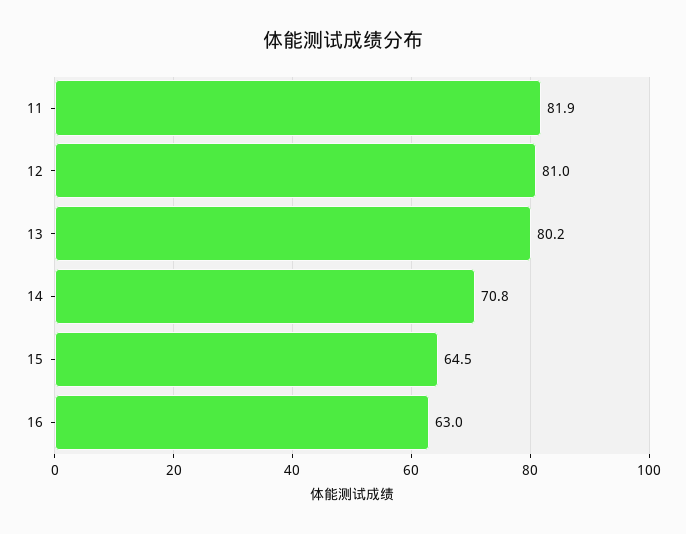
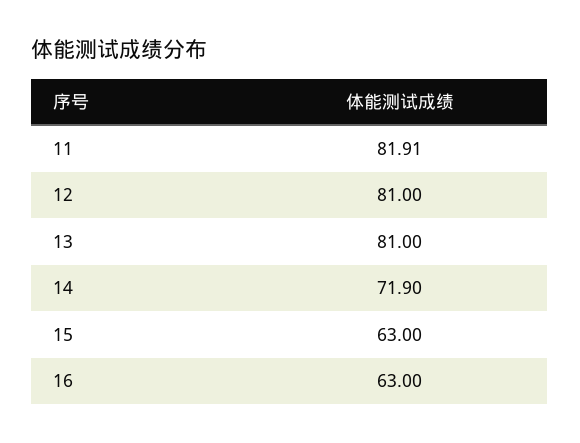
  {
    "11": 81.91,
    "12": 81,
-   "13": 80.2,
+   "13": 81,
-   "14": 70.8,
+   "14": 71.9,
-   "15": 64.5,
+   "15": 63,
    "16": 63
  }

